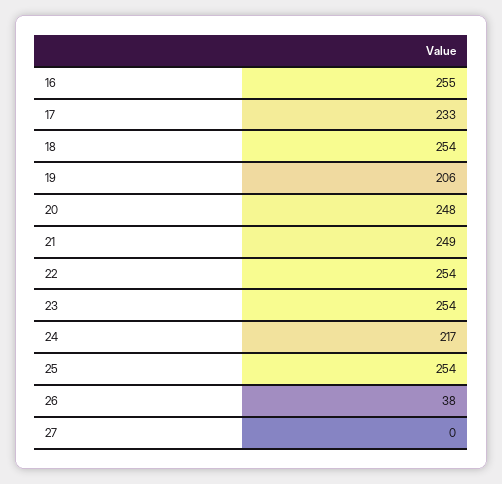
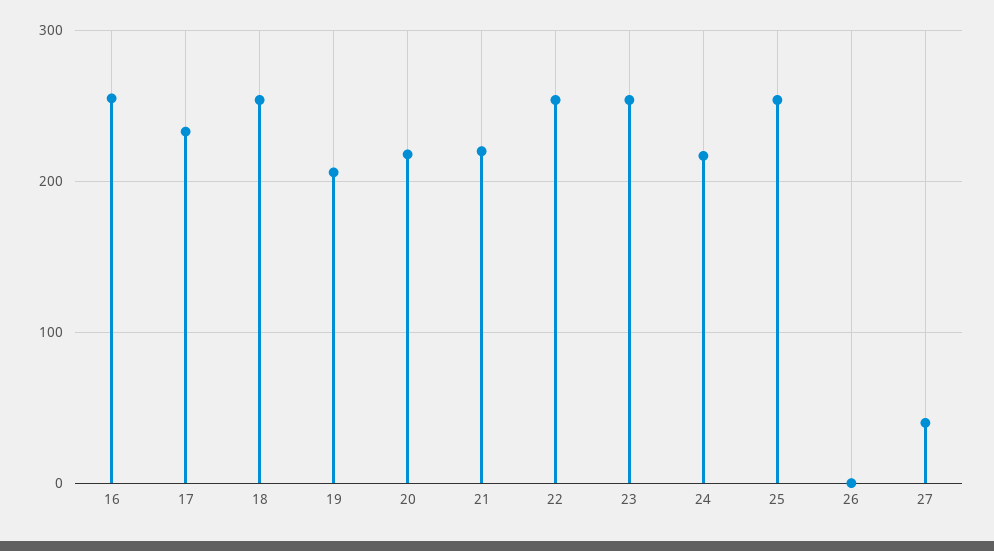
  {
    "16": 255,
    "17": 233,
    "18": 254,
    "19": 206,
-   "20": 248,
+   "20": 220,
-   "21": 249,
+   "21": 220,
    "22": 254,
    "23": 254,
    "24": 217,
    "25": 254,
-   "26": 38,
+   "26": 0,
-   "27": 0
+   "27": 40
  }

